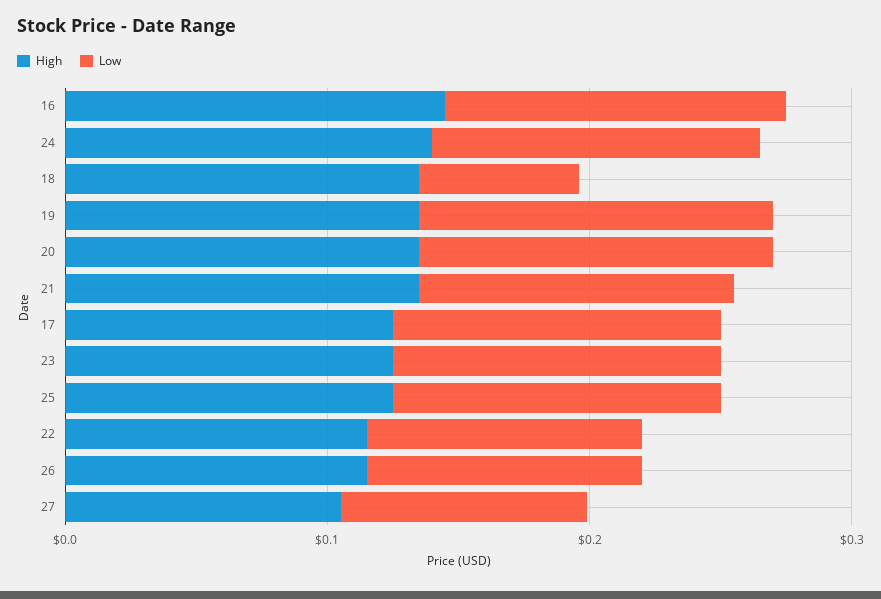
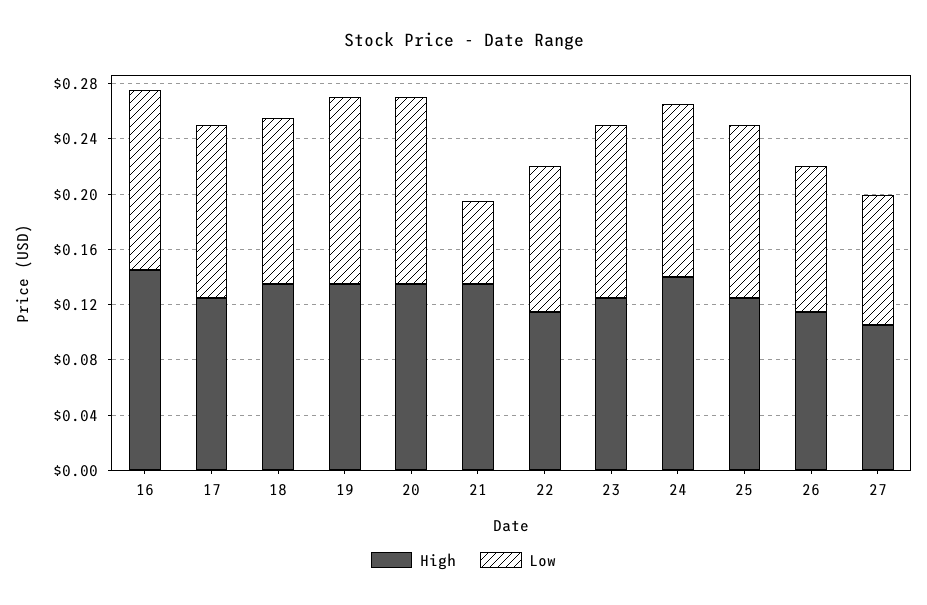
  {
    "High": {
      "16": 0.15,
      "24": 0.14,
      "18": 0.14,
      "19": 0.14,
      "20": 0.14,
      "21": 0.14,
      "17": 0.13,
      "23": 0.13,
      "25": 0.13,
      "22": 0.12,
      "26": 0.12,
      "27": 0.11
    },
    "Low": {
      "16": 0.13,
      "24": 0.13,
-     "18": 0.06,
+     "18": 0.12,
      "19": 0.14,
      "20": 0.14,
-     "21": 0.12,
+     "21": 0.06,
      "17": 0.13,
      "23": 0.13,
      "25": 0.13,
      "22": 0.11,
      "26": 0.11,
      "27": 0.09
    }
  }

